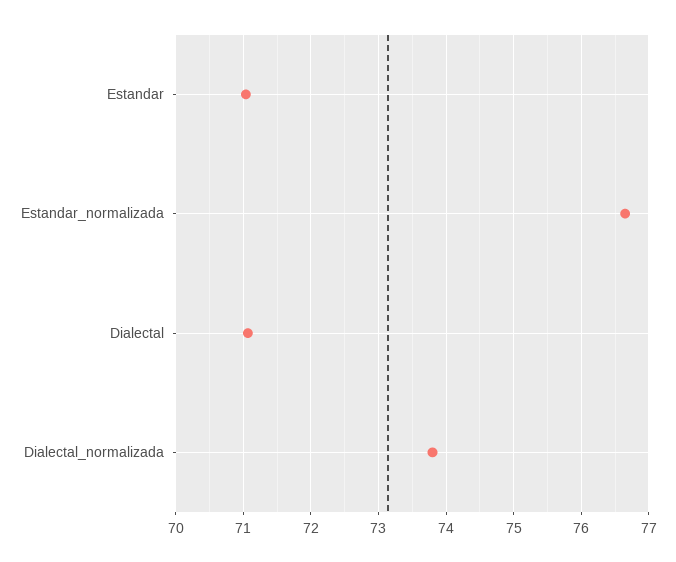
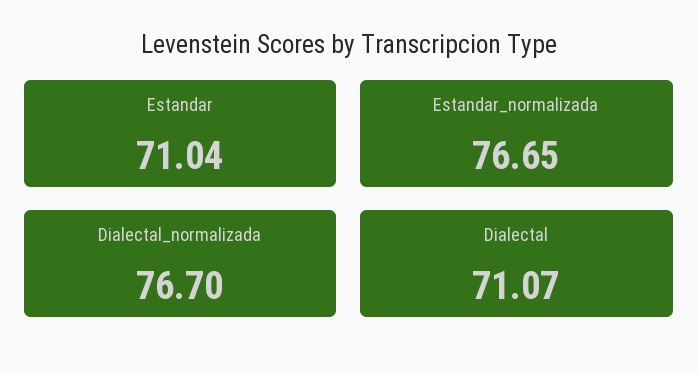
  {
    "Estandar": 71.04,
    "Estandar_normalizada": 76.65,
    "Dialectal": 71.07,
-   "Dialectal_normalizada": 73.8
+   "Dialectal_normalizada": 76.7
  }

